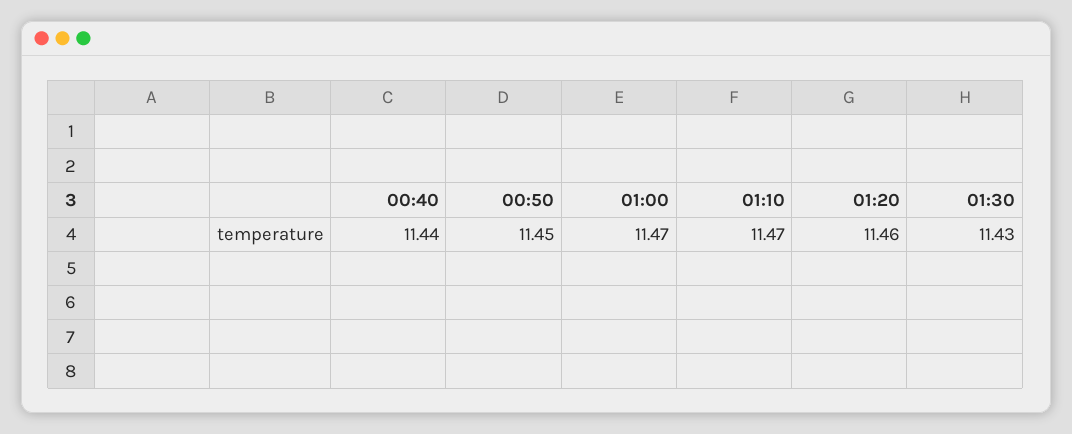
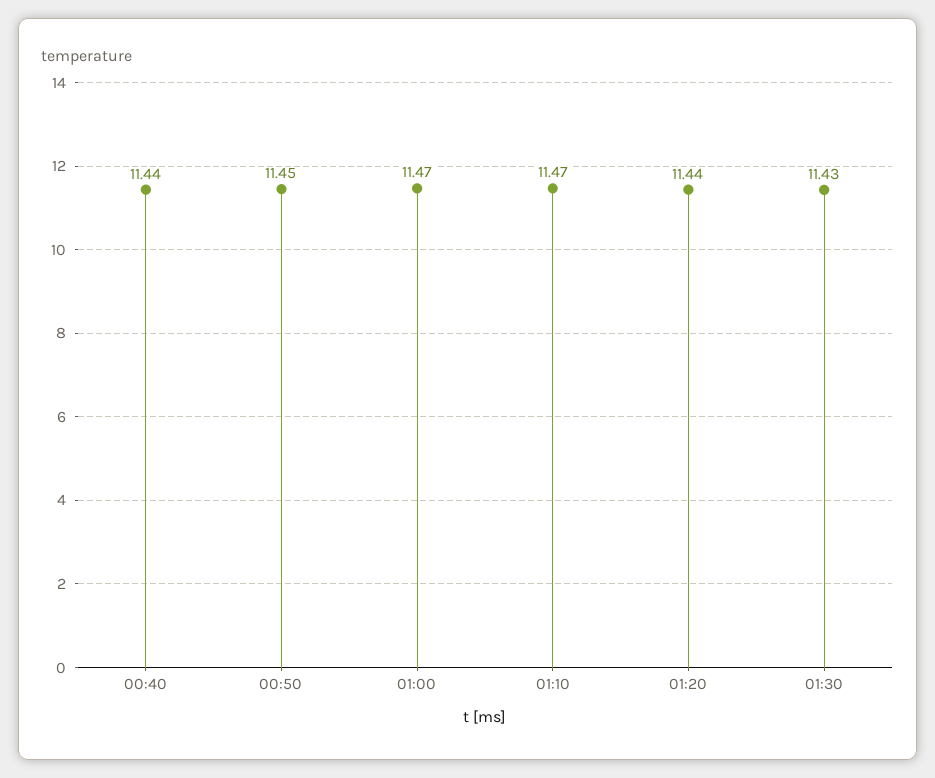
  {
    "00:40": 11.44,
    "00:50": 11.45,
    "01:00": 11.47,
    "01:10": 11.47,
-   "01:20": 11.46,
+   "01:20": 11.44,
    "01:30": 11.43
  }

